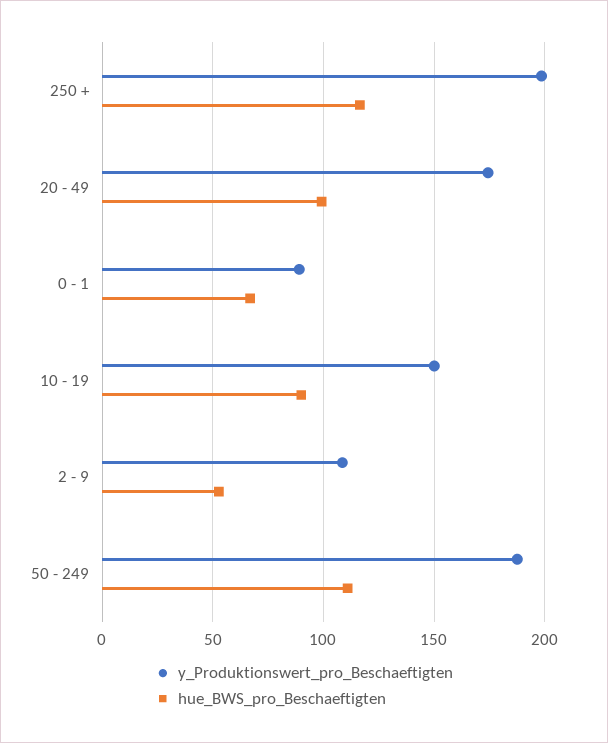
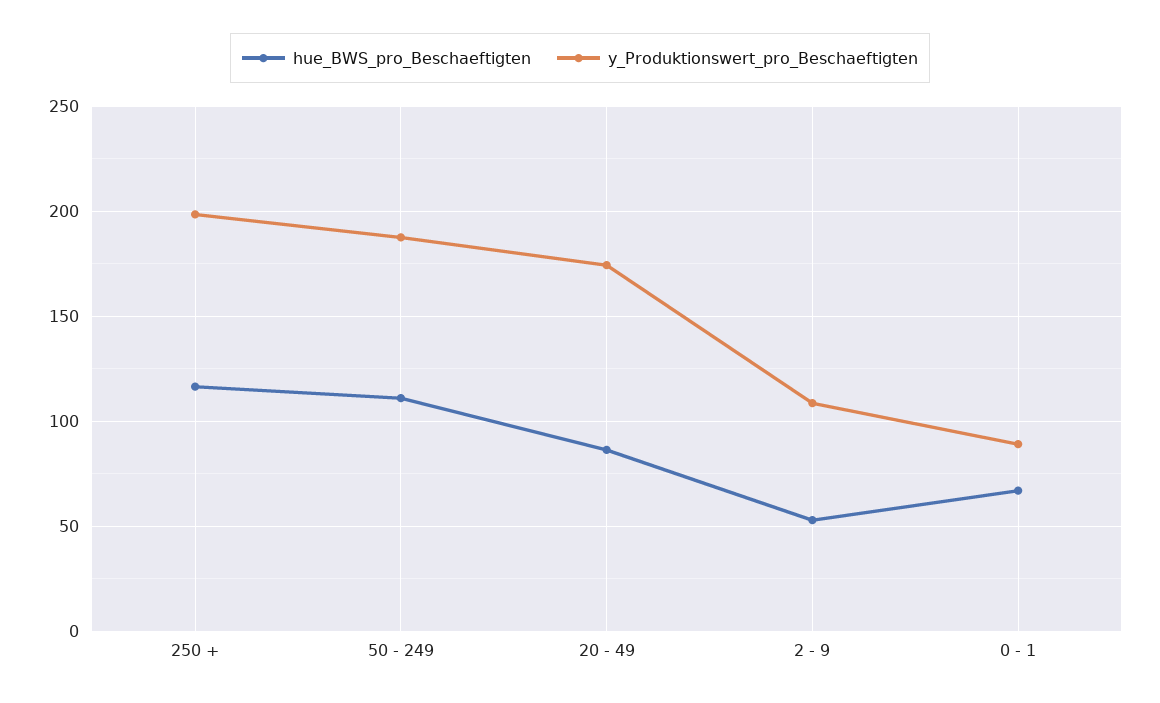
  {
    "y_Produktionswert_pro_Beschaeftigten": {
      "250 +": 200,
      "20 - 49": 175,
      "0 - 1": 90,
-     "10 - 19": 150,
      "2 - 9": 110,
      "50 - 249": 190
    },
    "hue_BWS_pro_Beschaeftigten": {
      "250 +": 115,
-     "20 - 49": 100,
+     "20 - 49": 85,
      "0 - 1": 65,
-     "10 - 19": 90,
      "2 - 9": 55,
      "50 - 249": 110
    }
  }

